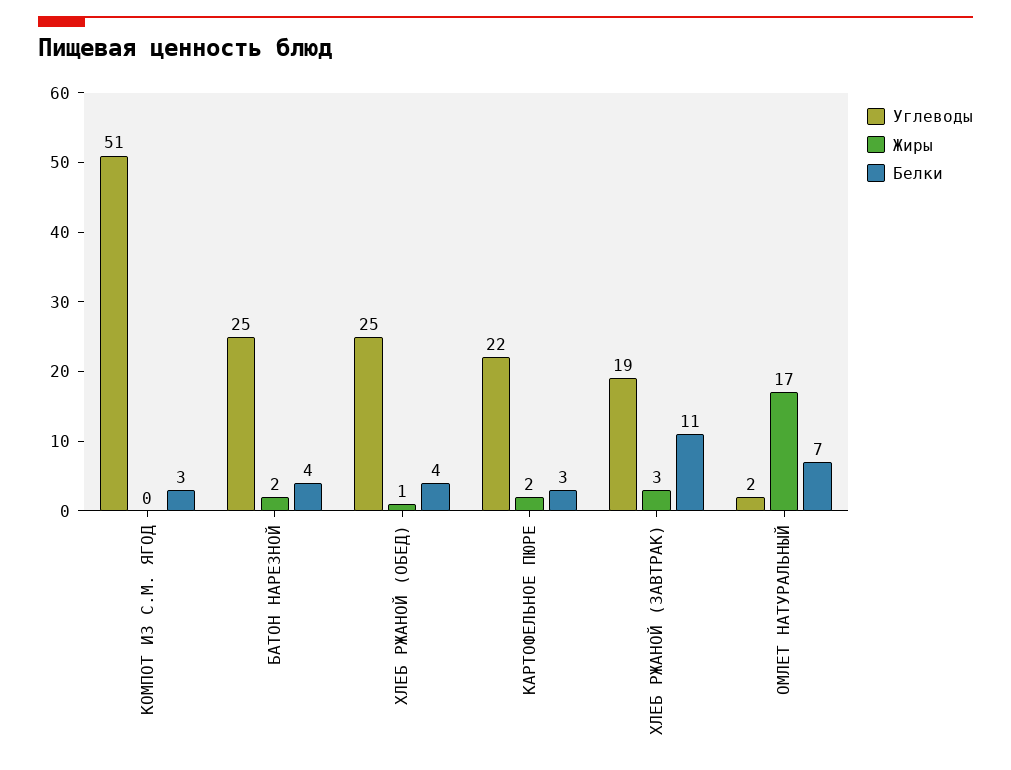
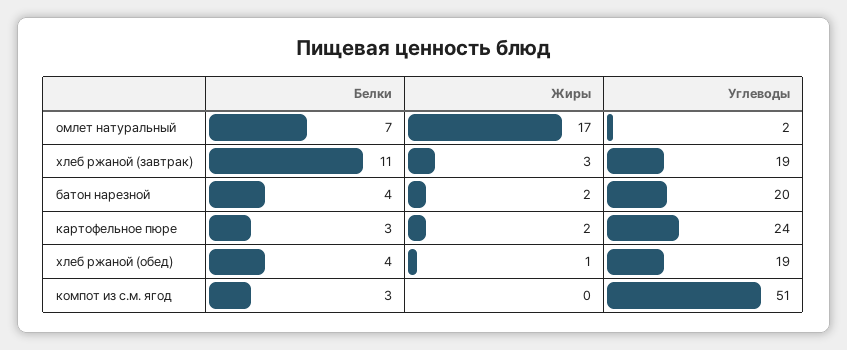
  {
    "Углеводы": {
      "КОМПОТ ИЗ С.М. ЯГОД": 51,
-     "БАТОН НАРЕЗНОЙ": 25,
+     "БАТОН НАРЕЗНОЙ": 20,
-     "ХЛЕБ РЖАНОЙ (ОБЕД)": 25,
+     "ХЛЕБ РЖАНОЙ (ОБЕД)": 19,
-     "КАРТОФЕЛЬНОЕ ПЮРЕ": 22,
+     "КАРТОФЕЛЬНОЕ ПЮРЕ": 24,
      "ХЛЕБ РЖАНОЙ (ЗАВТРАК)": 19,
      "ОМЛЕТ НАТУРАЛЬНЫЙ": 2
    },
    "Жиры": {
      "КОМПОТ ИЗ С.М. ЯГОД": 0,
      "БАТОН НАРЕЗНОЙ": 2,
      "ХЛЕБ РЖАНОЙ (ОБЕД)": 1,
      "КАРТОФЕЛЬНОЕ ПЮРЕ": 2,
      "ХЛЕБ РЖАНОЙ (ЗАВТРАК)": 3,
      "ОМЛЕТ НАТУРАЛЬНЫЙ": 17
    },
    "Белки": {
      "КОМПОТ ИЗ С.М. ЯГОД": 3,
      "БАТОН НАРЕЗНОЙ": 4,
      "ХЛЕБ РЖАНОЙ (ОБЕД)": 4,
      "КАРТОФЕЛЬНОЕ ПЮРЕ": 3,
      "ХЛЕБ РЖАНОЙ (ЗАВТРАК)": 11,
      "ОМЛЕТ НАТУРАЛЬНЫЙ": 7
    }
  }

